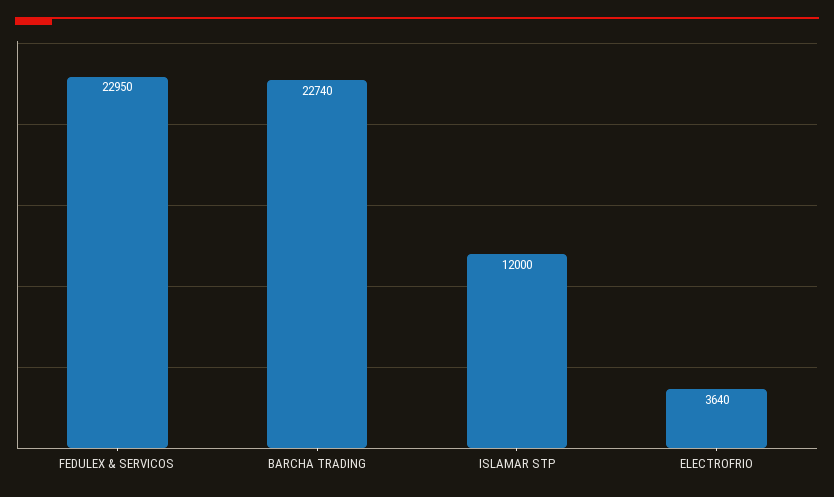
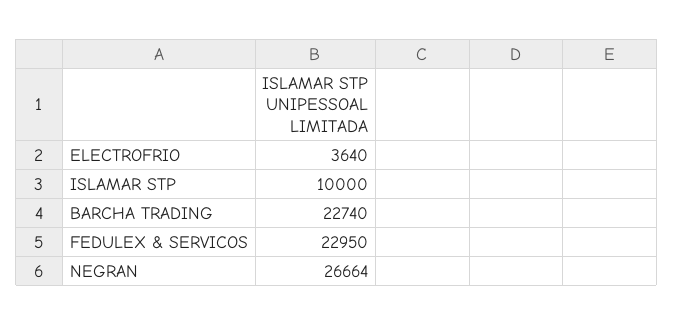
  {
    "FEDULEX & SERVICOS": 22950,
    "BARCHA TRADING": 22740,
-   "ISLAMAR STP": 12000,
+   "ISLAMAR STP": 10000,
-   "ELECTROFRIO": 3640
+   "ELECTROFRIO": 3640,
+   "NEGRAN": 26664
  }

